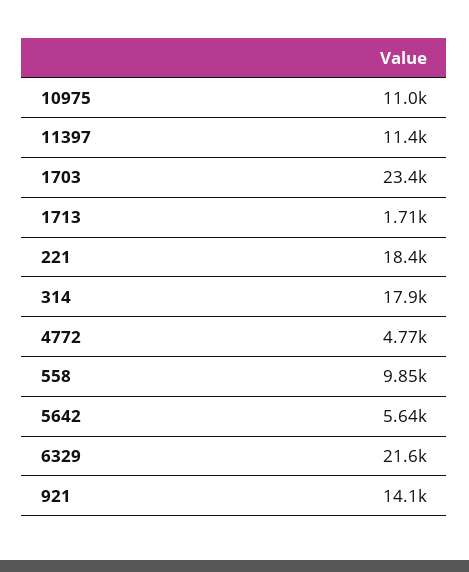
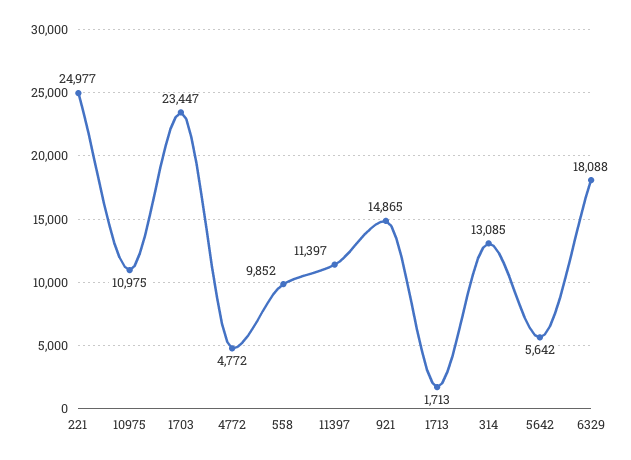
  {
    "10975": 10975,
    "11397": 11397,
    "1703": 23447,
    "1713": 1713,
-   "221": 18400,
+   "221": 24977,
-   "314": 17900,
+   "314": 13085,
    "4772": 4772,
    "558": 9852,
    "5642": 5642,
-   "6329": 21600,
+   "6329": 18088,
-   "921": 14100
+   "921": 14865
  }

